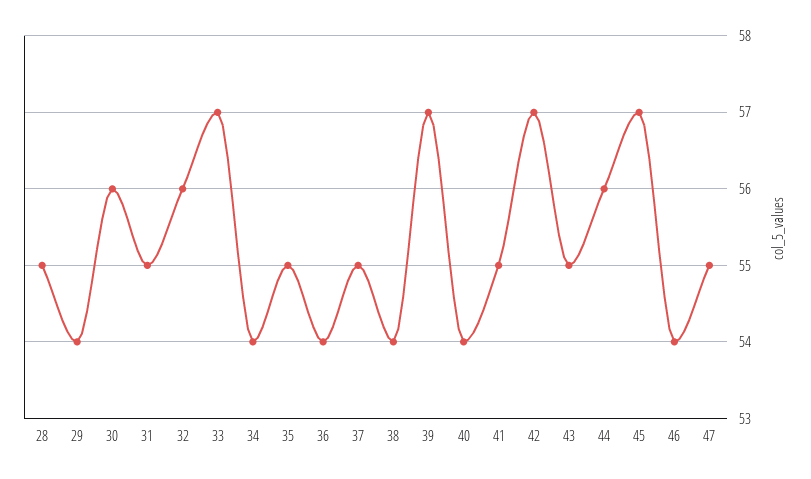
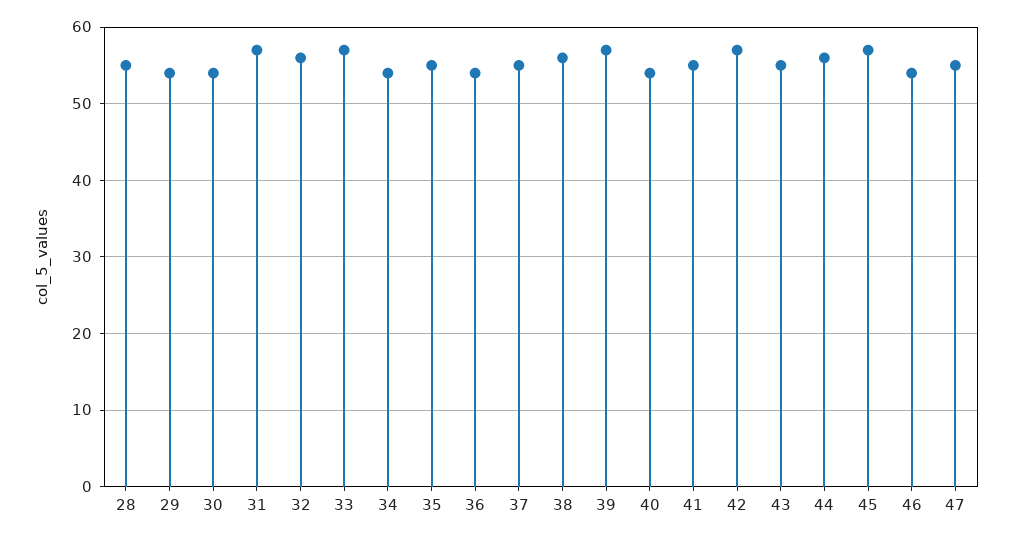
  {
    "28": 55,
    "29": 54,
-   "30": 56,
+   "30": 54,
-   "31": 55,
+   "31": 57,
    "32": 56,
    "33": 57,
    "34": 54,
    "35": 55,
    "36": 54,
    "37": 55,
-   "38": 54,
+   "38": 56,
    "39": 57,
    "40": 54,
    "41": 55,
    "42": 57,
    "43": 55,
    "44": 56,
    "45": 57,
    "46": 54,
    "47": 55
  }

